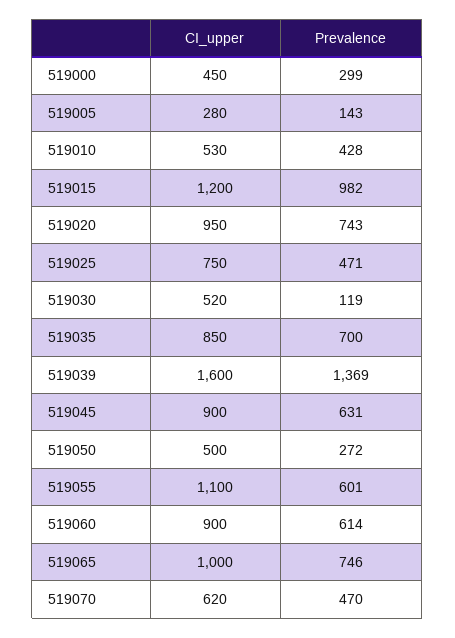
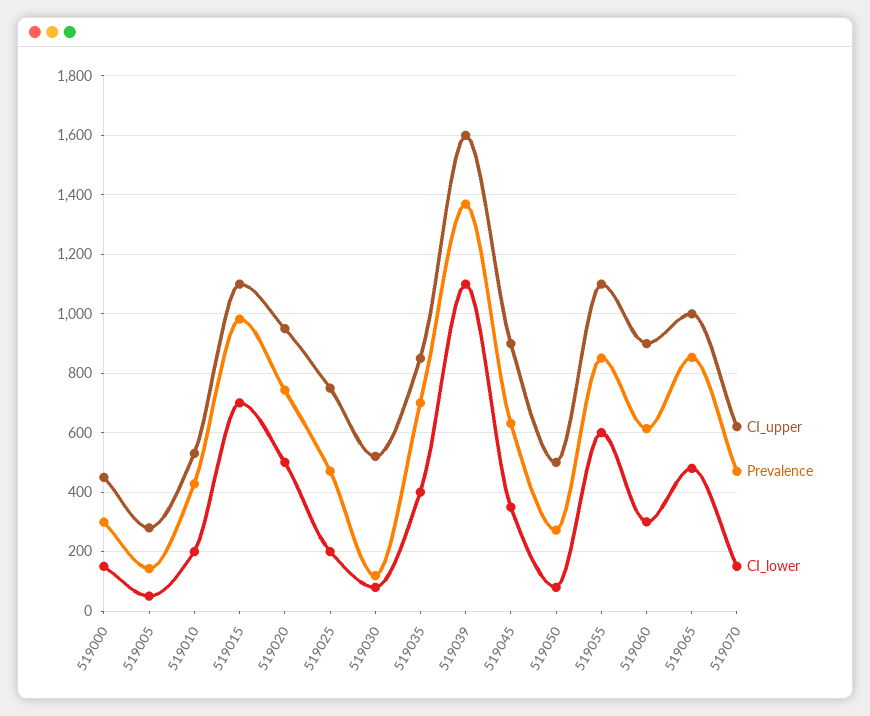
  {
    "CI_upper": {
      "519000": 450,
      "519005": 280,
      "519010": 530,
-     "519015": 1200,
+     "519015": 1100,
      "519020": 950,
      "519025": 750,
      "519030": 520,
      "519035": 850,
      "519039": 1600,
      "519045": 900,
      "519050": 500,
      "519055": 1100,
      "519060": 900,
      "519065": 1000,
      "519070": 620
    },
    "Prevalence": {
      "519000": 299,
      "519005": 143,
      "519010": 428,
      "519015": 982,
      "519020": 743,
      "519025": 471,
      "519030": 119,
      "519035": 700,
      "519039": 1369,
      "519045": 631,
      "519050": 272,
-     "519055": 601,
+     "519055": 850,
      "519060": 614,
-     "519065": 746,
+     "519065": 850,
      "519070": 470
-   }
+   },
+   "CI_lower": {
+     "519000": 150,
+     "519005": 50,
+     "519010": 200,
+     "519015": 700,
+     "519020": 500,
+     "519025": 200,
+     "519030": 75,
+     "519035": 400,
+     "519039": 1100,
+     "519045": 350,
+     "519050": 75,
+     "519055": 600,
+     "519060": 300,
+     "519065": 475,
+     "519070": 150
+   }
  }

